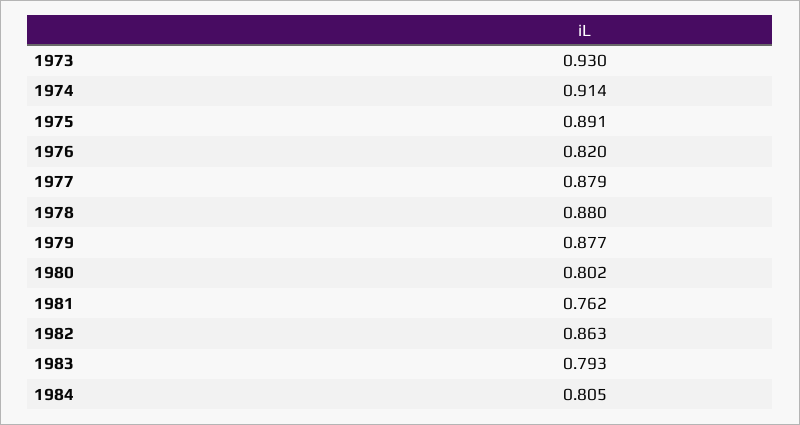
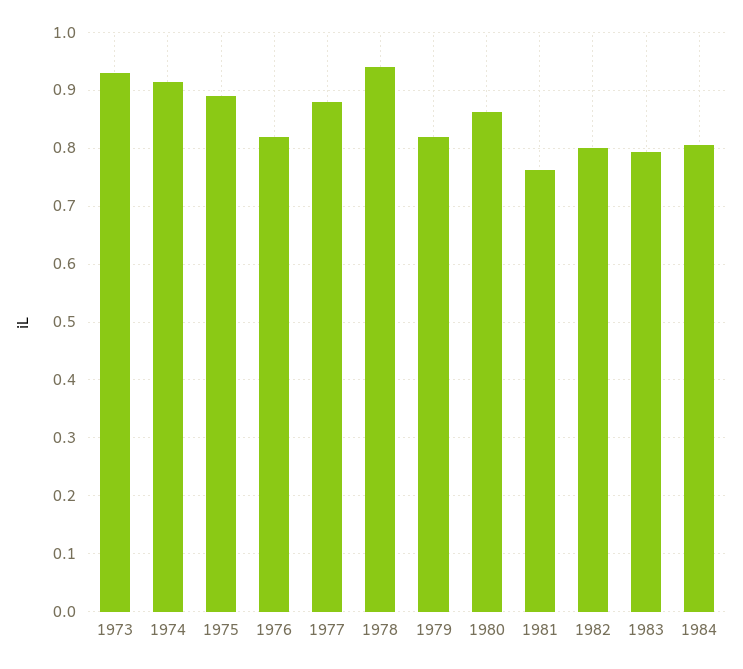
  {
    "1973": 0.93,
    "1974": 0.914,
    "1975": 0.891,
    "1976": 0.82,
    "1977": 0.879,
-   "1978": 0.88,
+   "1978": 0.94,
-   "1979": 0.877,
+   "1979": 0.82,
-   "1980": 0.802,
+   "1980": 0.86,
    "1981": 0.762,
-   "1982": 0.863,
+   "1982": 0.8,
    "1983": 0.793,
    "1984": 0.805
  }

